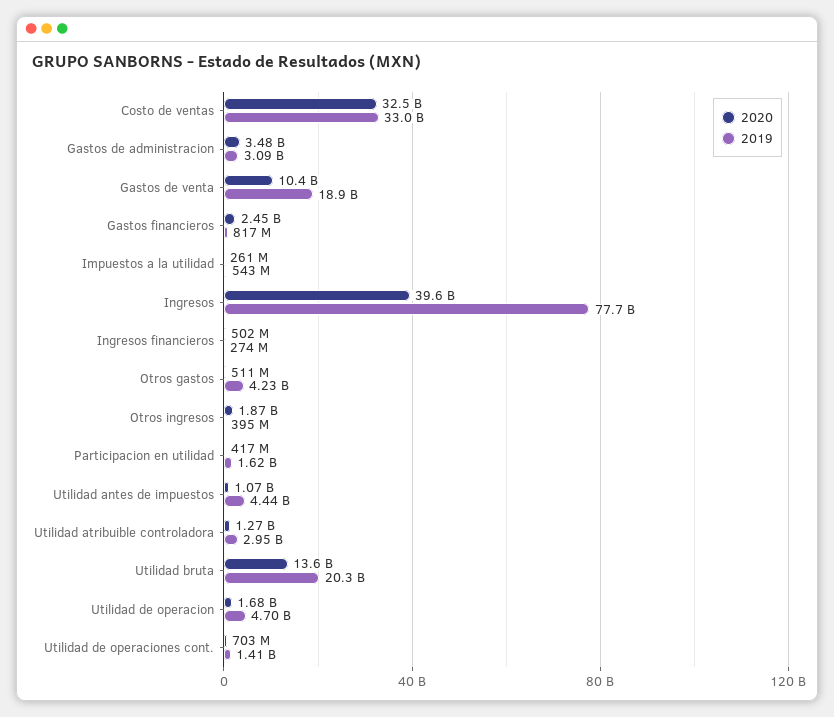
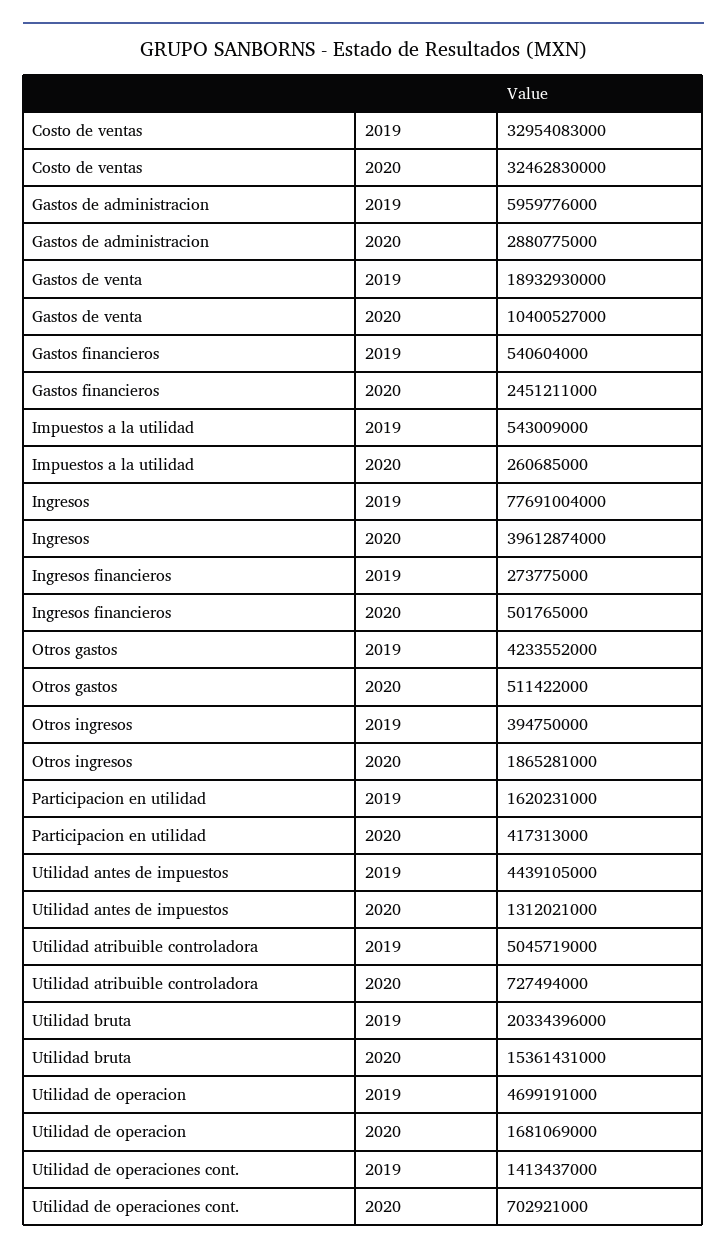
  {
    "2020": {
      "Costo de ventas": 32462830000,
-     "Gastos de administracion": 3480000000,
+     "Gastos de administracion": 2880775000,
      "Gastos de venta": 10400527000,
      "Gastos financieros": 2451211000,
      "Impuestos a la utilidad": 260685000,
      "Ingresos": 39612874000,
      "Ingresos financieros": 501765000,
      "Otros gastos": 511422000,
      "Otros ingresos": 1865281000,
      "Participacion en utilidad": 417313000,
-     "Utilidad antes de impuestos": 1070000000,
+     "Utilidad antes de impuestos": 1312021000,
-     "Utilidad atribuible controladora": 1270000000,
+     "Utilidad atribuible controladora": 727494000,
-     "Utilidad bruta": 13600000000,
+     "Utilidad bruta": 15361431000,
      "Utilidad de operacion": 1681069000,
      "Utilidad de operaciones cont.": 702921000
    },
    "2019": {
      "Costo de ventas": 32954083000,
-     "Gastos de administracion": 3090000000,
+     "Gastos de administracion": 5959776000,
      "Gastos de venta": 18932930000,
-     "Gastos financieros": 817000000,
+     "Gastos financieros": 540604000,
      "Impuestos a la utilidad": 543009000,
      "Ingresos": 77691004000,
      "Ingresos financieros": 273775000,
      "Otros gastos": 4233552000,
      "Otros ingresos": 394750000,
      "Participacion en utilidad": 1620231000,
      "Utilidad antes de impuestos": 4439105000,
-     "Utilidad atribuible controladora": 2950000000,
+     "Utilidad atribuible controladora": 5045719000,
      "Utilidad bruta": 20334396000,
      "Utilidad de operacion": 4699191000,
      "Utilidad de operaciones cont.": 1413437000
    }
  }

